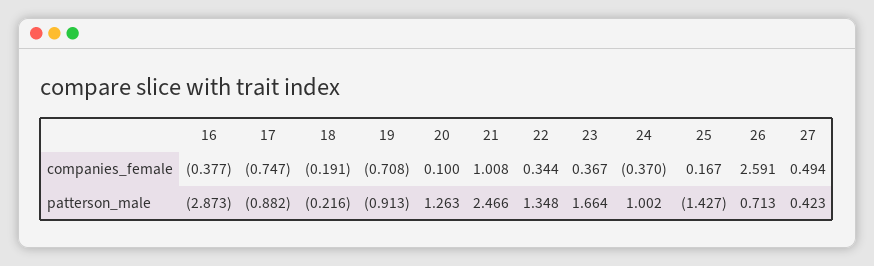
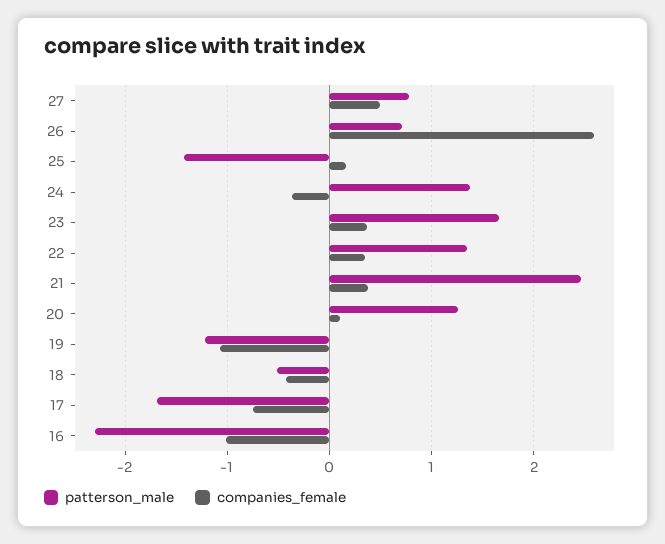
  {
    "companies_female": {
-     "16": -0.377,
+     "16": -1,
      "17": -0.747,
-     "18": -0.191,
+     "18": -0.4,
-     "19": -0.708,
+     "19": -1.1,
      "20": 0.1,
-     "21": 1.008,
+     "21": 0.4,
      "22": 0.344,
      "23": 0.367,
      "24": -0.37,
      "25": 0.167,
      "26": 2.591,
      "27": 0.494
    },
    "patterson_male": {
-     "16": -2.873,
+     "16": -2.3,
-     "17": -0.882,
+     "17": -1.7,
-     "18": -0.216,
+     "18": -0.5,
-     "19": -0.913,
+     "19": -1.2,
      "20": 1.263,
      "21": 2.466,
      "22": 1.348,
      "23": 1.664,
-     "24": 1.002,
+     "24": 1.4,
      "25": -1.427,
      "26": 0.713,
-     "27": 0.423
+     "27": 0.8
    }
  }

